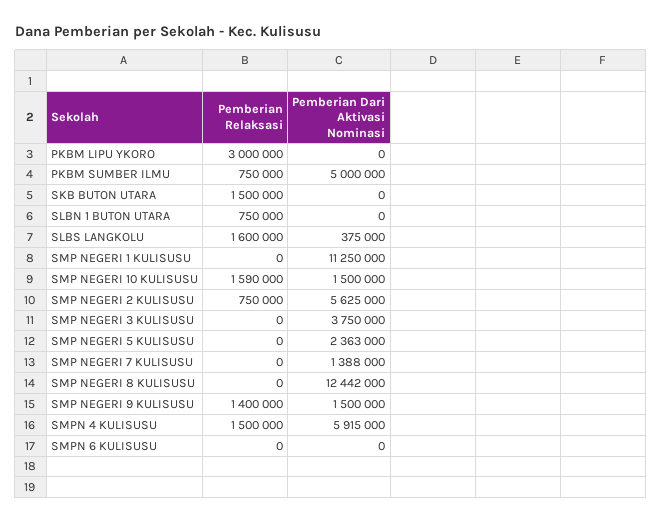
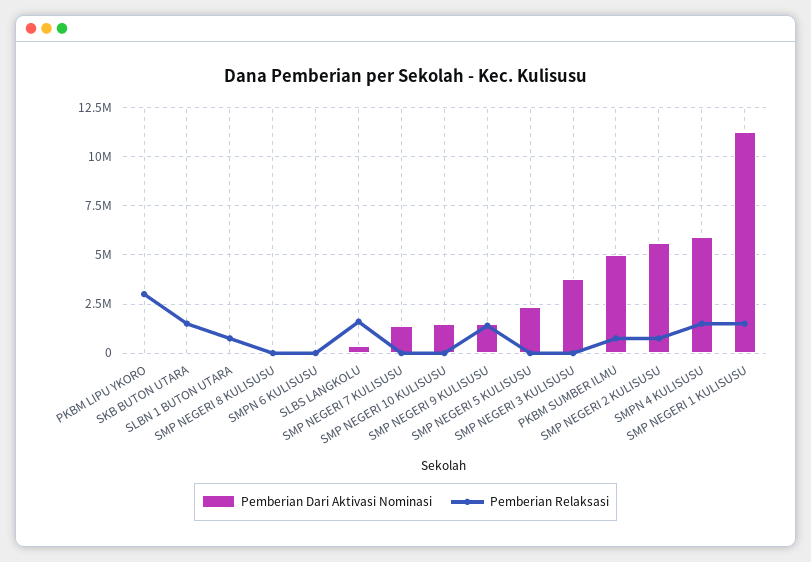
  {
    "Pemberian Relaksasi": {
      "PKBM LIPU YKORO": 3000000,
      "PKBM SUMBER ILMU": 750000,
      "SKB BUTON UTARA": 1500000,
      "SLBN 1 BUTON UTARA": 750000,
      "SLBS LANGKOLU": 1600000,
-     "SMP NEGERI 1 KULISUSU": 0,
+     "SMP NEGERI 1 KULISUSU": 1500000,
-     "SMP NEGERI 10 KULISUSU": 1590000,
+     "SMP NEGERI 10 KULISUSU": 0,
      "SMP NEGERI 2 KULISUSU": 750000,
      "SMP NEGERI 3 KULISUSU": 0,
      "SMP NEGERI 5 KULISUSU": 0,
      "SMP NEGERI 7 KULISUSU": 0,
      "SMP NEGERI 8 KULISUSU": 0,
      "SMP NEGERI 9 KULISUSU": 1400000,
      "SMPN 4 KULISUSU": 1500000,
      "SMPN 6 KULISUSU": 0
    },
    "Pemberian Dari Aktivasi Nominasi": {
      "PKBM LIPU YKORO": 0,
      "PKBM SUMBER ILMU": 5000000,
      "SKB BUTON UTARA": 0,
      "SLBN 1 BUTON UTARA": 0,
      "SLBS LANGKOLU": 375000,
      "SMP NEGERI 1 KULISUSU": 11250000,
      "SMP NEGERI 10 KULISUSU": 1500000,
      "SMP NEGERI 2 KULISUSU": 5625000,
      "SMP NEGERI 3 KULISUSU": 3750000,
      "SMP NEGERI 5 KULISUSU": 2363000,
      "SMP NEGERI 7 KULISUSU": 1388000,
-     "SMP NEGERI 8 KULISUSU": 12442000,
+     "SMP NEGERI 8 KULISUSU": 0,
      "SMP NEGERI 9 KULISUSU": 1500000,
      "SMPN 4 KULISUSU": 5915000,
      "SMPN 6 KULISUSU": 0
    }
  }

